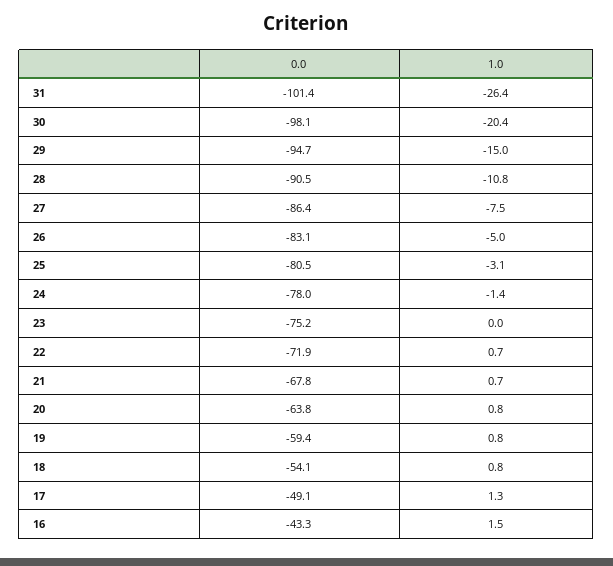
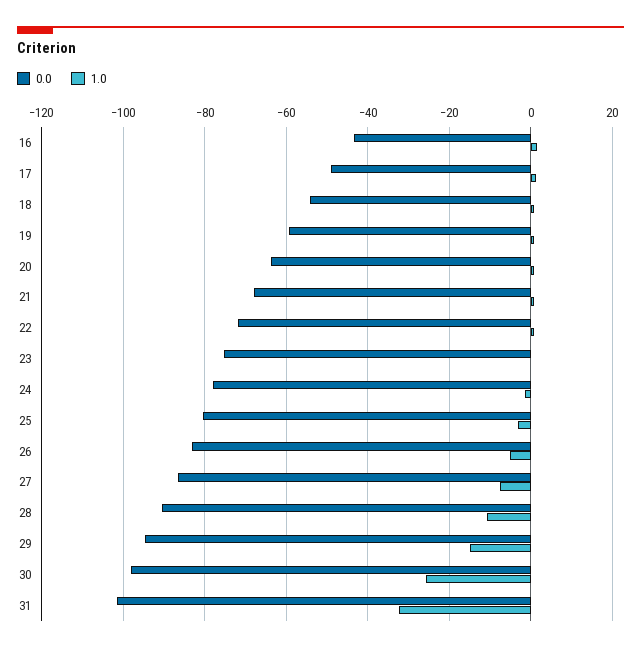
  {
    "0.0": {
      "31": -101.4,
      "30": -98.1,
      "29": -94.7,
      "28": -90.5,
      "27": -86.4,
      "26": -83.1,
      "25": -80.5,
      "24": -78,
      "23": -75.2,
      "22": -71.9,
      "21": -67.8,
      "20": -63.8,
      "19": -59.4,
      "18": -54.1,
      "17": -49.1,
      "16": -43.3
    },
    "1.0": {
-     "31": -26.4,
+     "31": -32,
-     "30": -20.4,
+     "30": -26,
      "29": -15,
      "28": -10.8,
      "27": -7.5,
      "26": -5,
      "25": -3.1,
      "24": -1.4,
      "23": 0,
      "22": 0.7,
      "21": 0.7,
      "20": 0.8,
      "19": 0.8,
      "18": 0.8,
      "17": 1.3,
      "16": 1.5
    }
  }

